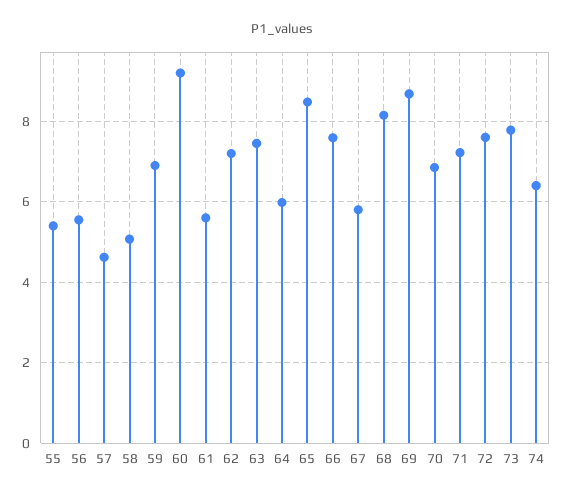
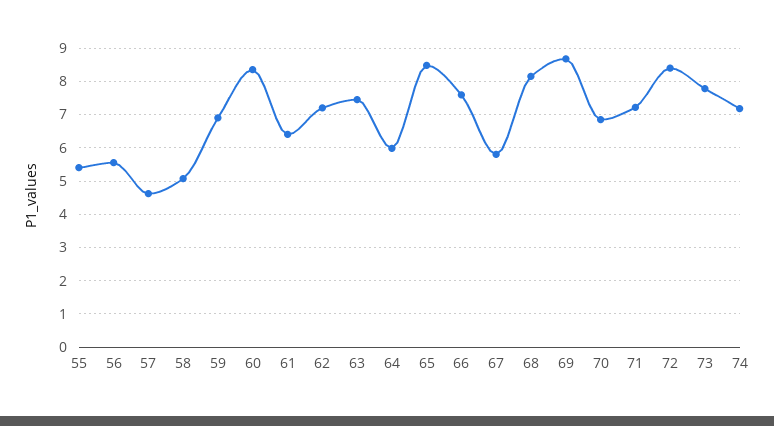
  {
    "55": 5.4,
    "56": 5.6,
    "57": 4.6,
    "58": 5,
    "59": 7,
-   "60": 9.2,
+   "60": 8.4,
-   "61": 5.6,
+   "61": 6.4,
    "62": 7.2,
    "63": 7.4,
    "64": 6,
    "65": 8.4,
    "66": 7.6,
    "67": 5.8,
    "68": 8.2,
    "69": 8.6,
    "70": 6.8,
    "71": 7.2,
-   "72": 7.6,
+   "72": 8.4,
    "73": 7.8,
-   "74": 6.4
+   "74": 7.2
  }

